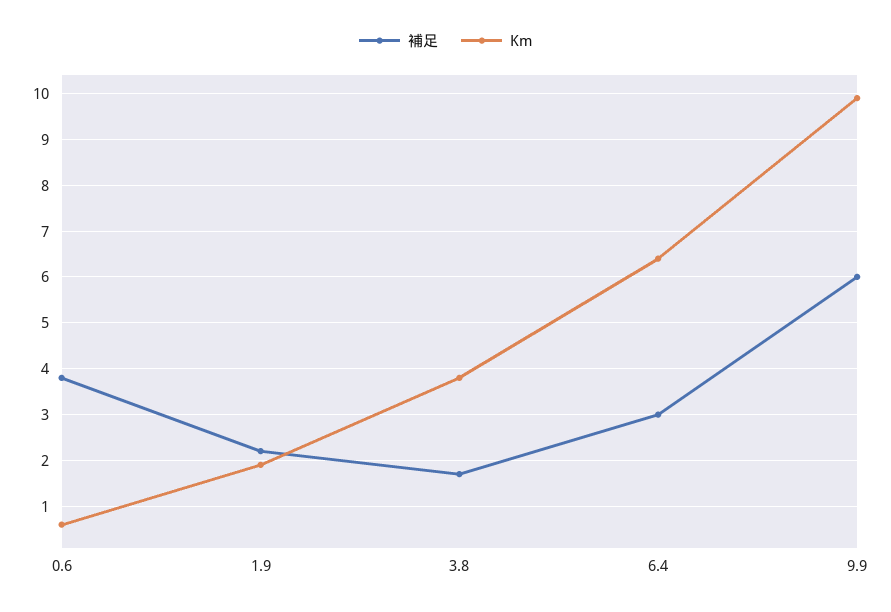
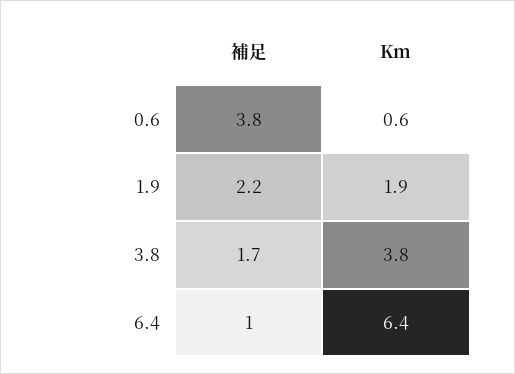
  {
    "補足": {
      "0.6": 3.8,
      "1.9": 2.2,
      "3.8": 1.7,
-     "6.4": 3,
+     "6.4": 1
-     "9.9": 6
    },
    "Km": {
      "0.6": 0.6,
      "1.9": 1.9,
      "3.8": 3.8,
-     "6.4": 6.4,
+     "6.4": 6.4
-     "9.9": 10
    }
  }

